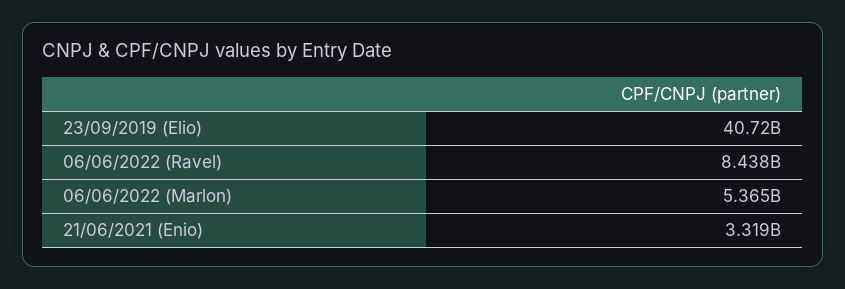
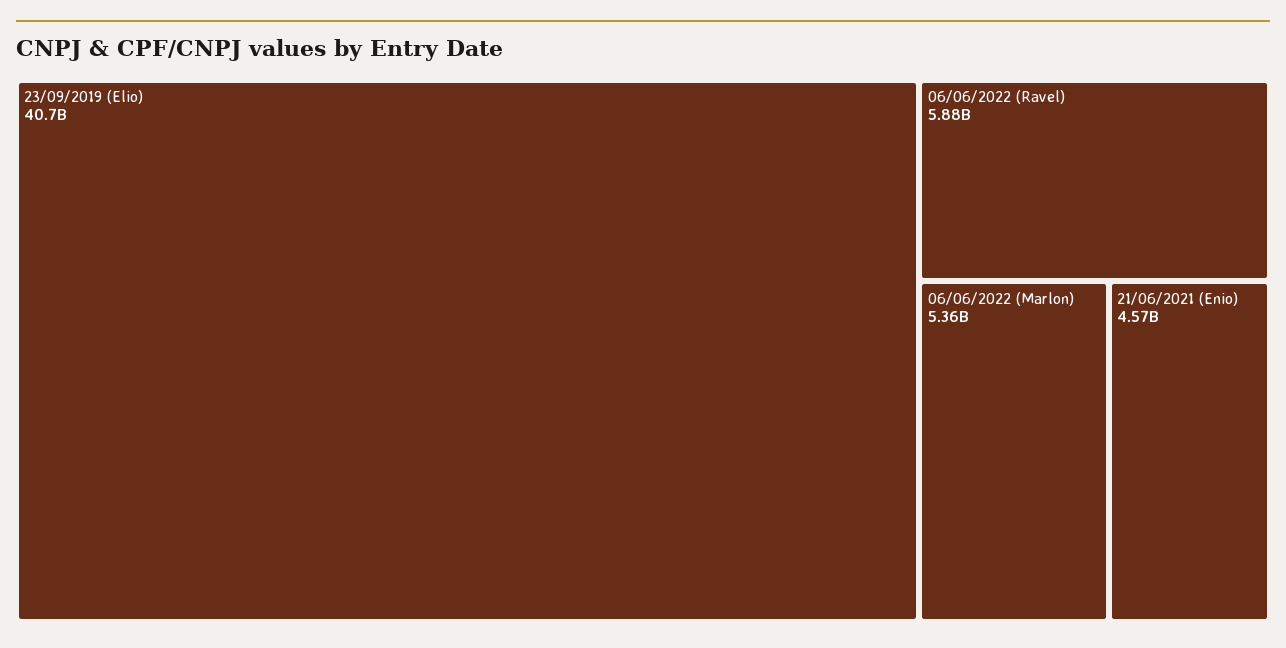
  {
    "23/09/2019 (Elio)": 40720000000,
-   "06/06/2022 (Ravel)": 8438000000,
+   "06/06/2022 (Ravel)": 5880000000,
    "06/06/2022 (Marlon)": 5365000000,
-   "21/06/2021 (Enio)": 3319000000
+   "21/06/2021 (Enio)": 4570000000
  }

